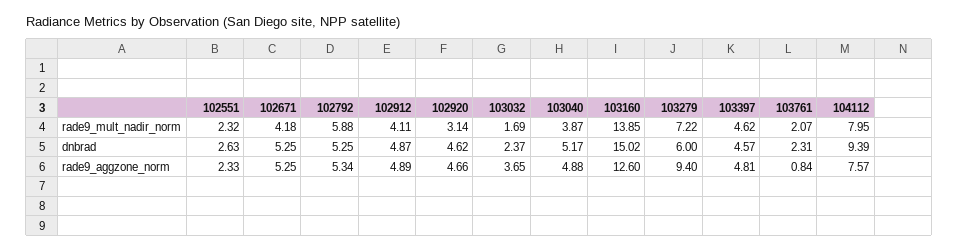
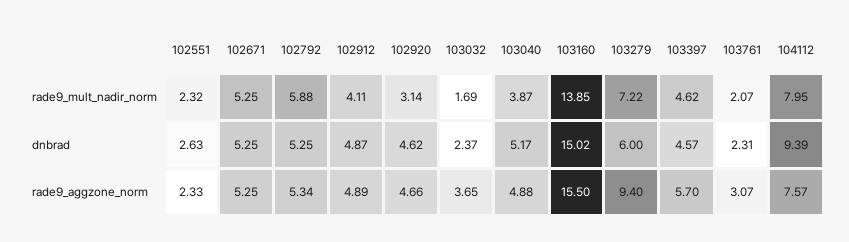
  {
    "102551": {
      "rade9_mult_nadir_norm": 2.32,
      "dnbrad": 2.63,
      "rade9_aggzone_norm": 2.33
    },
    "102671": {
-     "rade9_mult_nadir_norm": 4.18,
+     "rade9_mult_nadir_norm": 5.25,
      "dnbrad": 5.25,
      "rade9_aggzone_norm": 5.25
    },
    "102792": {
      "rade9_mult_nadir_norm": 5.88,
      "dnbrad": 5.25,
      "rade9_aggzone_norm": 5.34
    },
    "102912": {
      "rade9_mult_nadir_norm": 4.11,
      "dnbrad": 4.87,
      "rade9_aggzone_norm": 4.89
    },
    "102920": {
      "rade9_mult_nadir_norm": 3.14,
      "dnbrad": 4.62,
      "rade9_aggzone_norm": 4.66
    },
    "103032": {
      "rade9_mult_nadir_norm": 1.69,
      "dnbrad": 2.37,
      "rade9_aggzone_norm": 3.65
    },
    "103040": {
      "rade9_mult_nadir_norm": 3.87,
      "dnbrad": 5.17,
      "rade9_aggzone_norm": 4.88
    },
    "103160": {
      "rade9_mult_nadir_norm": 13.85,
      "dnbrad": 15.02,
-     "rade9_aggzone_norm": 12.6
+     "rade9_aggzone_norm": 15.5
    },
    "103279": {
      "rade9_mult_nadir_norm": 7.22,
      "dnbrad": 6,
      "rade9_aggzone_norm": 9.4
    },
    "103397": {
      "rade9_mult_nadir_norm": 4.62,
      "dnbrad": 4.57,
-     "rade9_aggzone_norm": 4.81
+     "rade9_aggzone_norm": 5.7
    },
    "103761": {
      "rade9_mult_nadir_norm": 2.07,
      "dnbrad": 2.31,
-     "rade9_aggzone_norm": 0.84
+     "rade9_aggzone_norm": 3.07
    },
    "104112": {
      "rade9_mult_nadir_norm": 7.95,
      "dnbrad": 9.39,
      "rade9_aggzone_norm": 7.57
    }
  }

